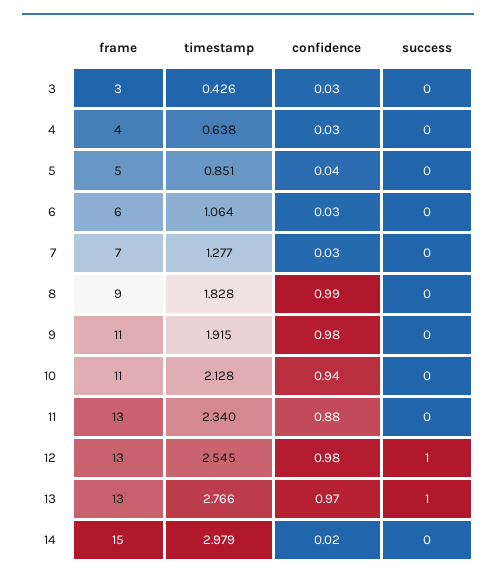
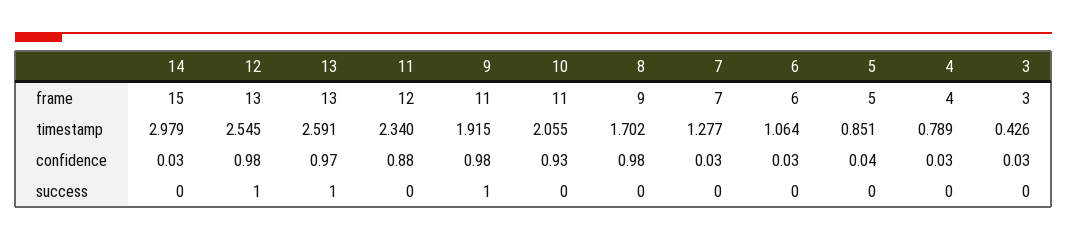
  {
    "frame": {
      "3": 3,
      "4": 4,
      "5": 5,
      "6": 6,
      "7": 7,
      "8": 9,
      "9": 11,
      "10": 11,
-     "11": 13,
+     "11": 12,
      "12": 13,
      "13": 13,
      "14": 15
    },
    "timestamp": {
      "3": 0.426,
-     "4": 0.638,
+     "4": 0.789,
      "5": 0.851,
      "6": 1.064,
      "7": 1.277,
-     "8": 1.828,
+     "8": 1.702,
      "9": 1.915,
-     "10": 2.128,
+     "10": 2.055,
      "11": 2.34,
      "12": 2.545,
-     "13": 2.766,
+     "13": 2.591,
      "14": 2.979
    },
    "confidence": {
      "3": 0.03,
      "4": 0.03,
      "5": 0.04,
      "6": 0.03,
      "7": 0.03,
-     "8": 0.99,
+     "8": 0.98,
      "9": 0.98,
-     "10": 0.94,
+     "10": 0.93,
      "11": 0.88,
      "12": 0.98,
      "13": 0.97,
-     "14": 0.02
+     "14": 0.03
    },
    "success": {
      "3": 0,
      "4": 0,
      "5": 0,
      "6": 0,
      "7": 0,
      "8": 0,
-     "9": 0,
+     "9": 1,
      "10": 0,
      "11": 0,
      "12": 1,
      "13": 1,
      "14": 0
    }
  }

